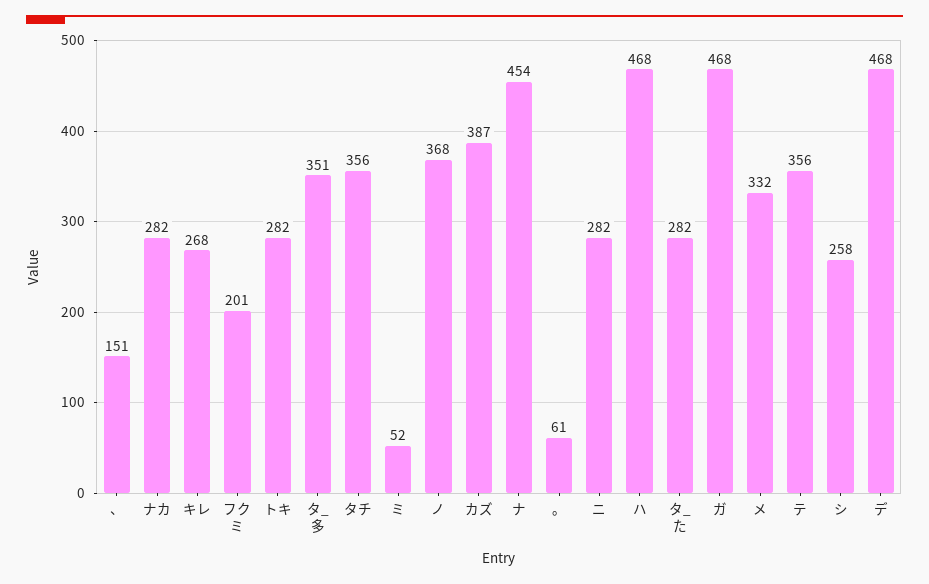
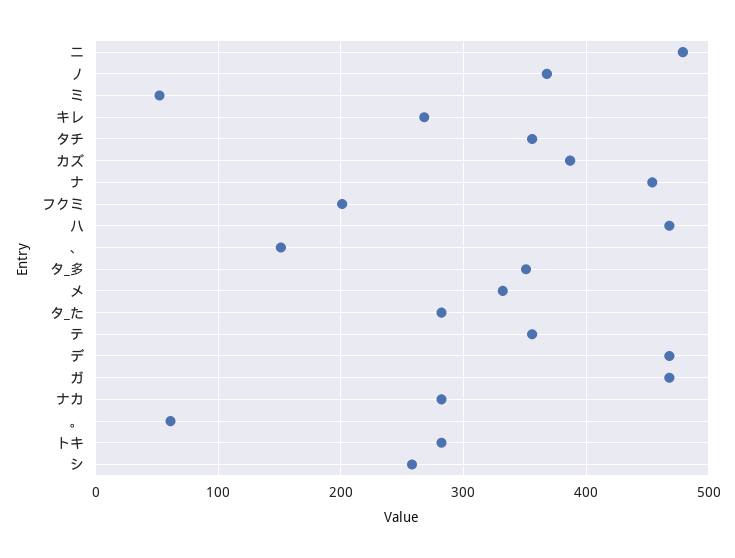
  {
    "、": 151,
    "ナカ": 282,
    "キレ": 268,
    "フクミ": 201,
    "トキ": 282,
    "タ_多": 351,
    "タチ": 356,
    "ミ": 52,
    "ノ": 368,
    "カズ": 387,
    "ナ": 454,
    "。": 61,
-   "ニ": 282,
+   "ニ": 480,
    "ハ": 468,
    "タ_た": 282,
    "ガ": 468,
    "メ": 332,
    "テ": 356,
    "シ": 258,
    "デ": 468
  }

